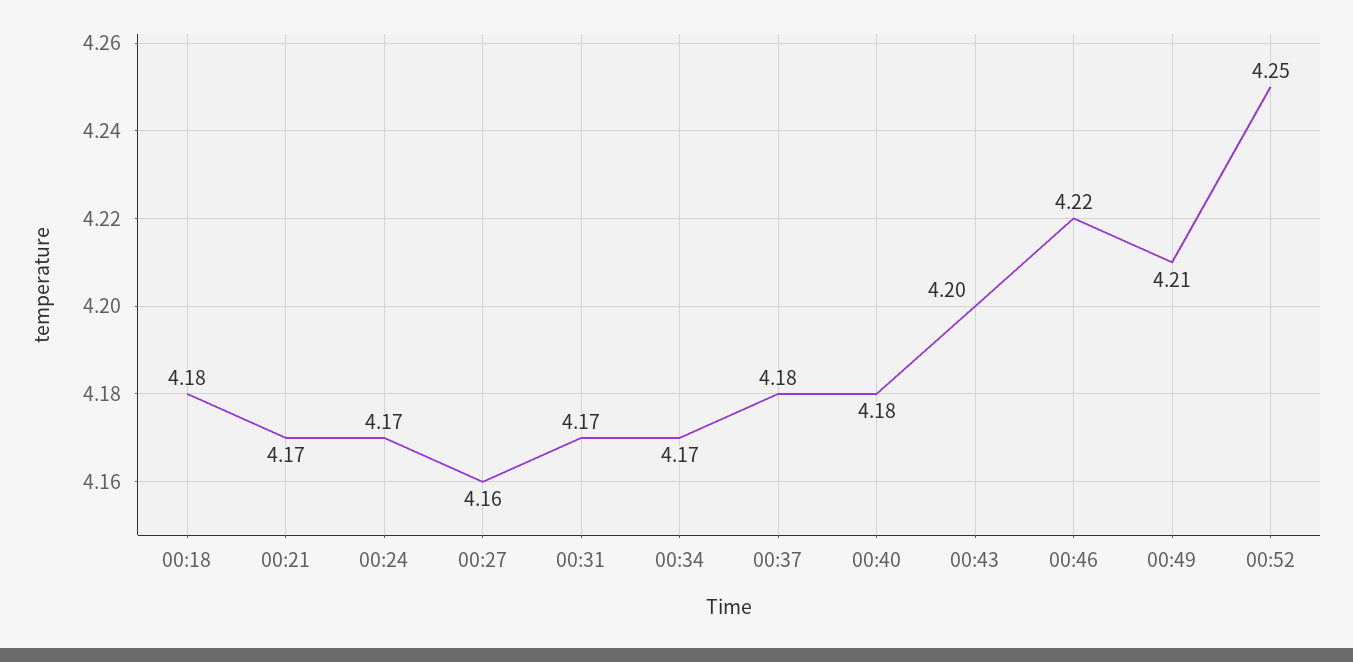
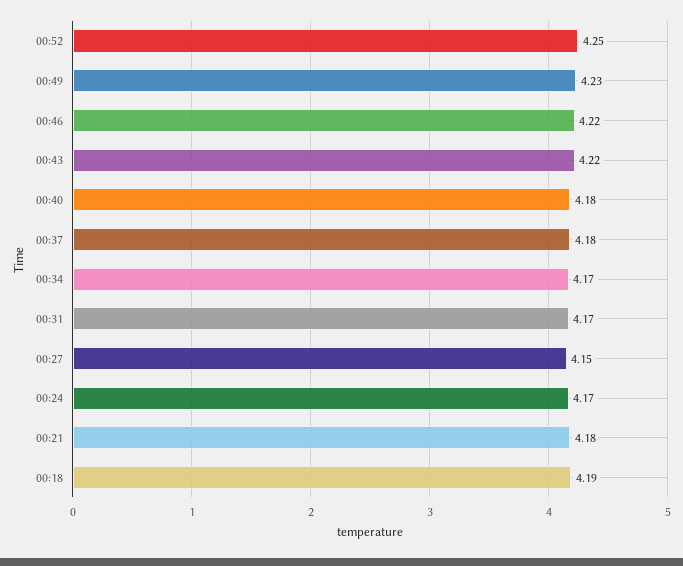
  {
-   "00:18": 4.18,
+   "00:18": 4.19,
-   "00:21": 4.17,
+   "00:21": 4.18,
    "00:24": 4.17,
-   "00:27": 4.16,
+   "00:27": 4.15,
    "00:31": 4.17,
    "00:34": 4.17,
    "00:37": 4.18,
    "00:40": 4.18,
-   "00:43": 4.2,
+   "00:43": 4.22,
    "00:46": 4.22,
-   "00:49": 4.21,
+   "00:49": 4.23,
    "00:52": 4.25
  }

